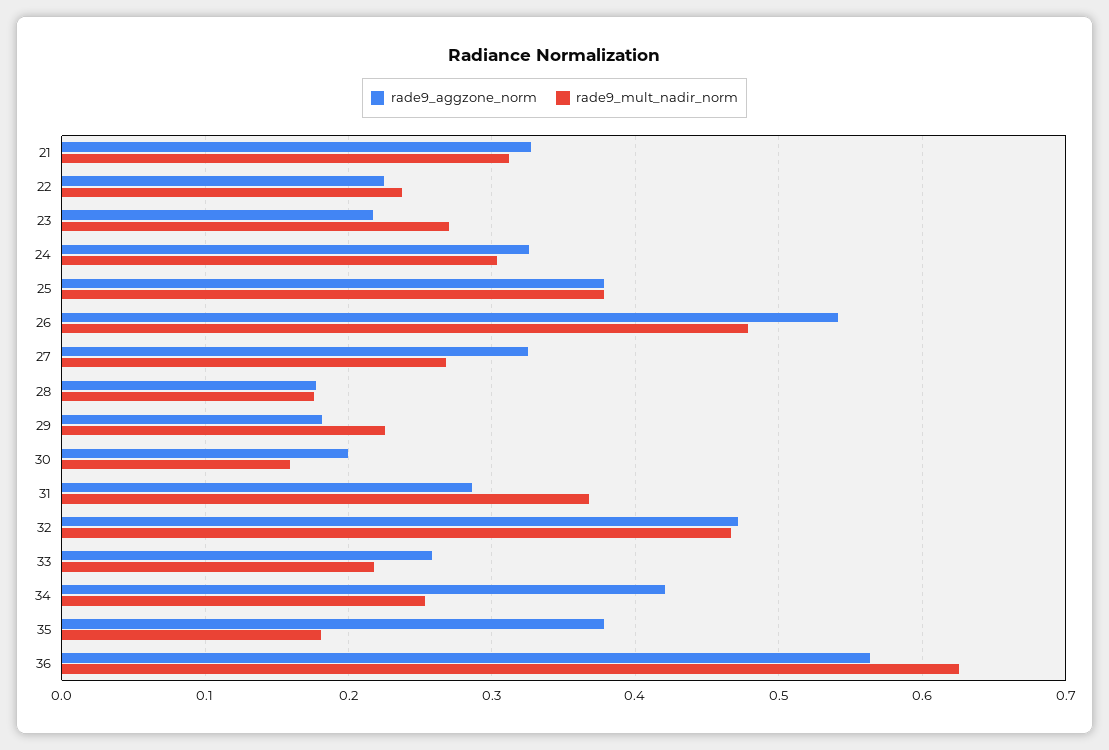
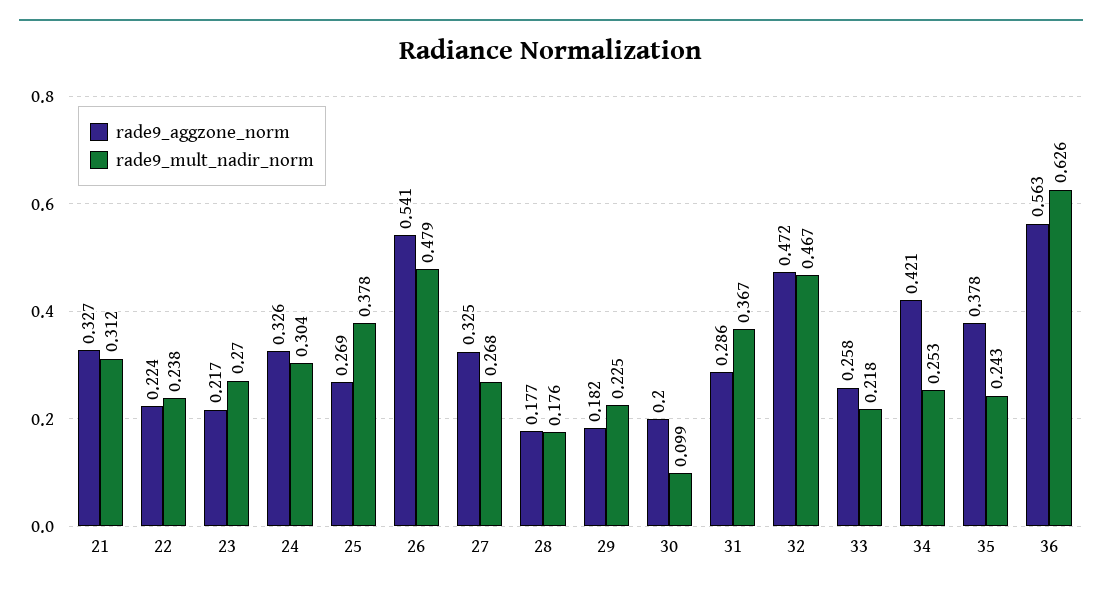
  {
    "rade9_aggzone_norm": {
      "21": 0.327,
      "22": 0.224,
      "23": 0.217,
      "24": 0.326,
-     "25": 0.38,
+     "25": 0.269,
      "26": 0.541,
      "27": 0.325,
      "28": 0.177,
      "29": 0.182,
      "30": 0.2,
      "31": 0.286,
      "32": 0.472,
      "33": 0.258,
      "34": 0.421,
      "35": 0.378,
      "36": 0.563
    },
    "rade9_mult_nadir_norm": {
      "21": 0.312,
      "22": 0.238,
      "23": 0.27,
      "24": 0.304,
      "25": 0.378,
      "26": 0.479,
      "27": 0.268,
      "28": 0.176,
      "29": 0.225,
-     "30": 0.16,
+     "30": 0.099,
      "31": 0.367,
      "32": 0.467,
      "33": 0.218,
      "34": 0.253,
-     "35": 0.18,
+     "35": 0.243,
      "36": 0.626
    }
  }

